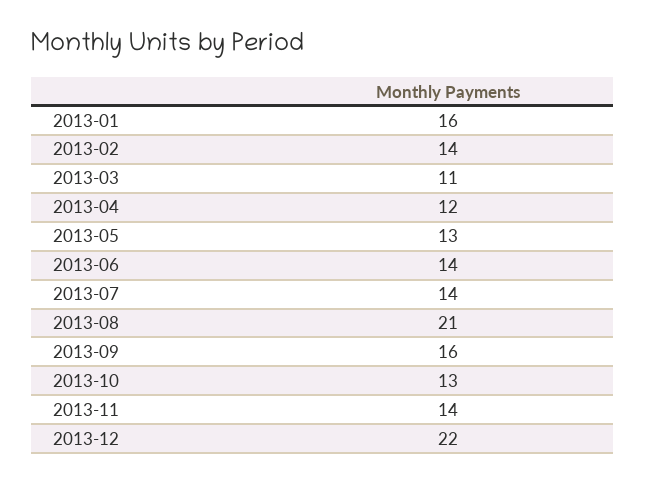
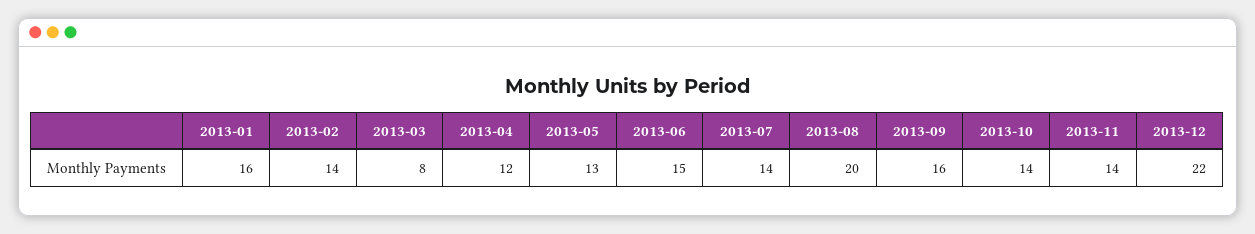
  {
    "2013-01": 16,
    "2013-02": 14,
-   "2013-03": 11,
+   "2013-03": 8,
    "2013-04": 12,
    "2013-05": 13,
-   "2013-06": 14,
+   "2013-06": 15,
    "2013-07": 14,
-   "2013-08": 21,
+   "2013-08": 20,
    "2013-09": 16,
-   "2013-10": 13,
+   "2013-10": 14,
    "2013-11": 14,
    "2013-12": 22
  }

